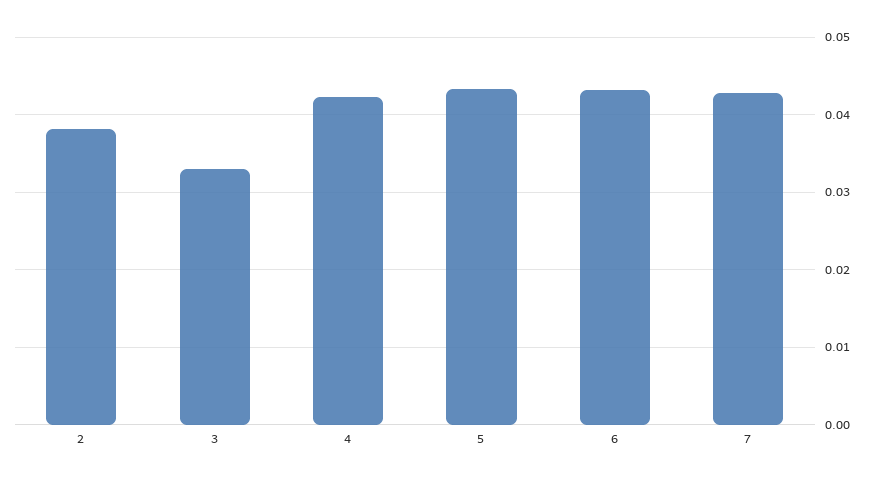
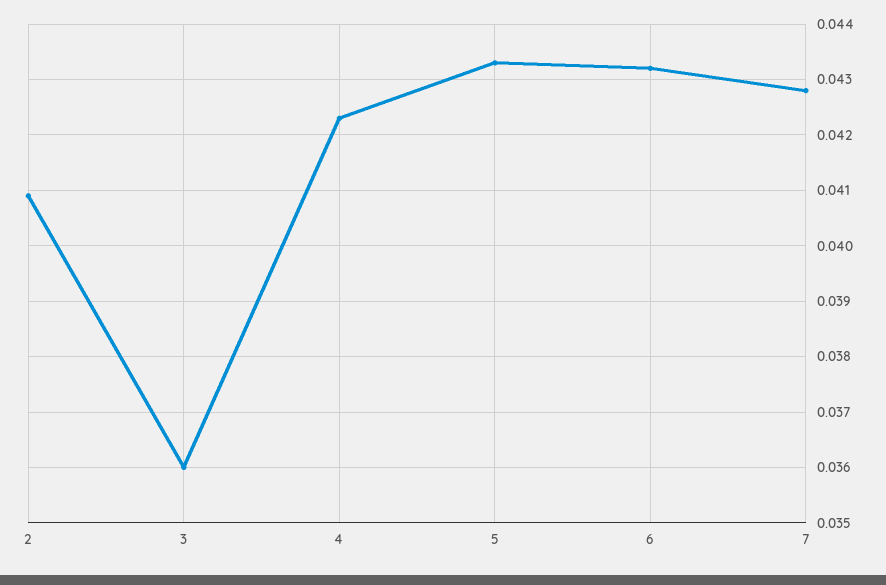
  {
-   "2": 0.038,
+   "2": 0.041,
-   "3": 0.033,
+   "3": 0.036,
    "4": 0.0425,
    "5": 0.0435,
    "6": 0.043,
    "7": 0.043
  }

